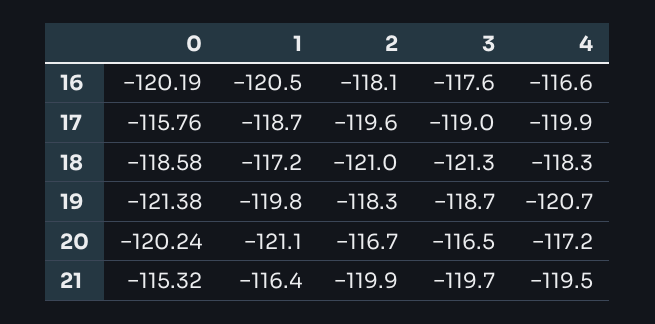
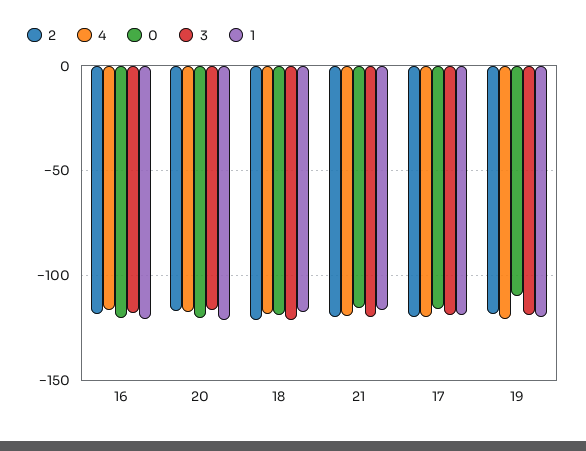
  {
    "0": {
      "16": -120.19,
      "17": -115.76,
      "18": -118.58,
-     "19": -121.38,
+     "19": -110,
      "20": -120.24,
      "21": -115.32
    },
    "1": {
      "16": -120.5,
      "17": -118.7,
      "18": -117.2,
      "19": -119.8,
      "20": -121.1,
      "21": -116.4
    },
    "2": {
      "16": -118.1,
      "17": -119.6,
      "18": -121,
      "19": -118.3,
      "20": -116.7,
      "21": -119.9
    },
    "3": {
      "16": -117.6,
      "17": -119,
      "18": -121.3,
      "19": -118.7,
      "20": -116.5,
      "21": -119.7
    },
    "4": {
      "16": -116.6,
      "17": -119.9,
      "18": -118.3,
      "19": -120.7,
      "20": -117.2,
      "21": -119.5
    }
  }

